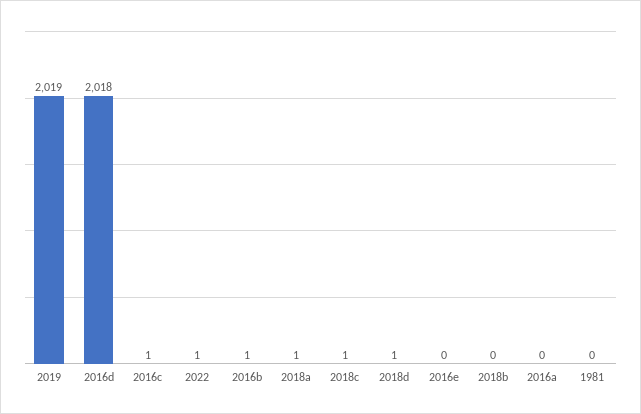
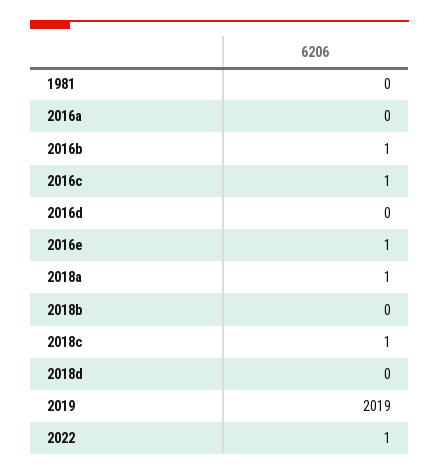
  {
    "2019": 2019,
-   "2016d": 2018,
+   "2016d": 0,
    "2016c": 1,
    "2022": 1,
    "2016b": 1,
    "2018a": 1,
    "2018c": 1,
-   "2018d": 1,
+   "2018d": 0,
-   "2016e": 0,
+   "2016e": 1,
    "2018b": 0,
    "2016a": 0,
    "1981": 0
  }

